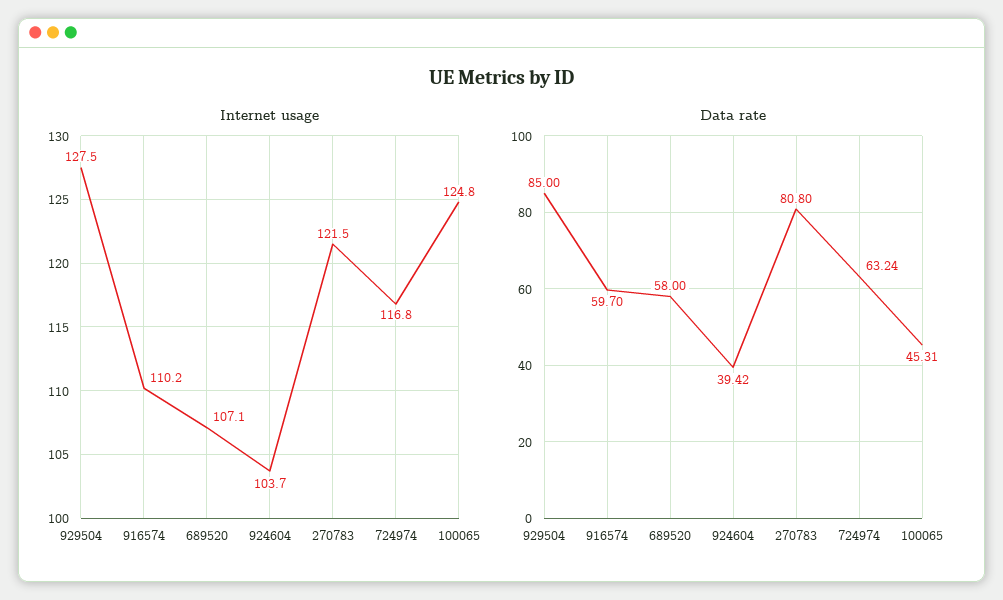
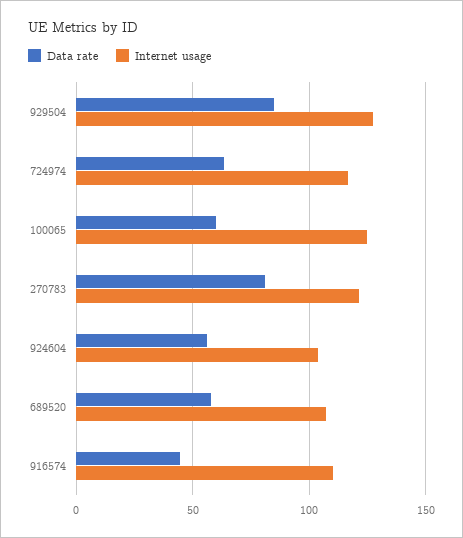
  {
    "Internet usage": {
      "929504": 127.5,
      "916574": 110.2,
      "689520": 107.1,
      "924604": 103.7,
      "270783": 121.5,
      "724974": 116.8,
      "100065": 124.8
    },
    "Data rate": {
      "929504": 85,
-     "916574": 59.7,
+     "916574": 45,
      "689520": 58,
-     "924604": 39.42,
+     "924604": 55,
      "270783": 80.8,
      "724974": 63.24,
-     "100065": 45.31
+     "100065": 60
    }
  }

